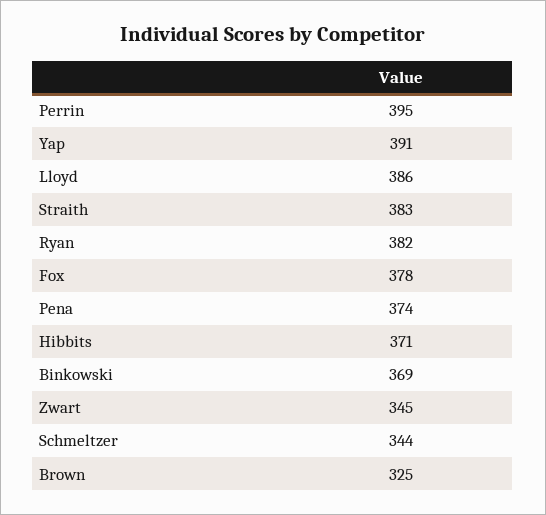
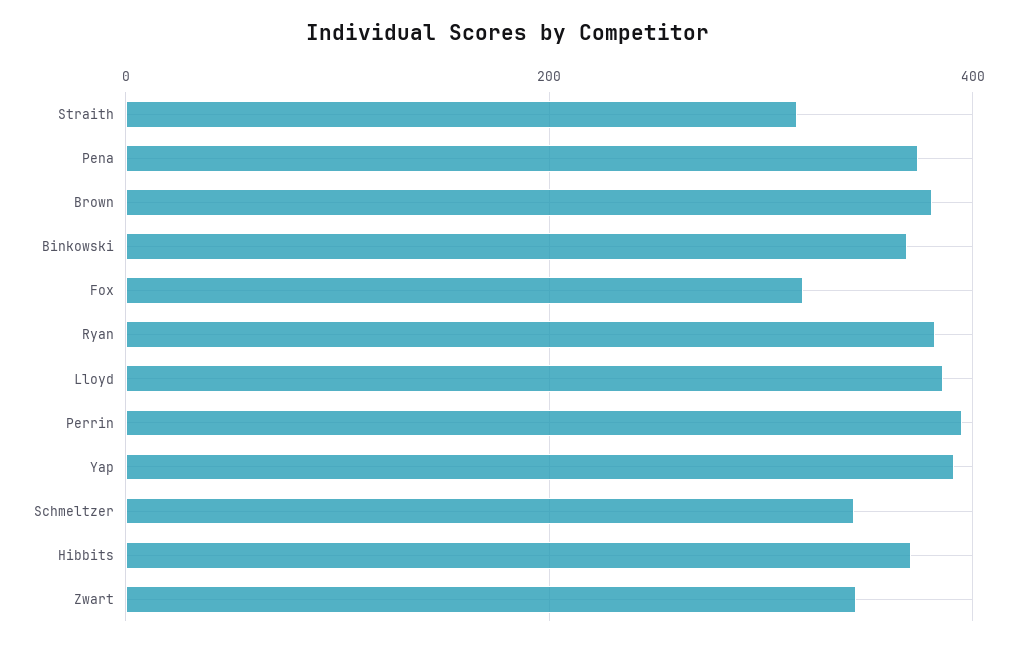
  {
    "Perrin": 395,
    "Yap": 391,
    "Lloyd": 386,
-   "Straith": 383,
+   "Straith": 320,
    "Ryan": 382,
-   "Fox": 378,
+   "Fox": 320,
    "Pena": 374,
    "Hibbits": 371,
    "Binkowski": 369,
    "Zwart": 345,
    "Schmeltzer": 344,
-   "Brown": 325
+   "Brown": 380
  }

